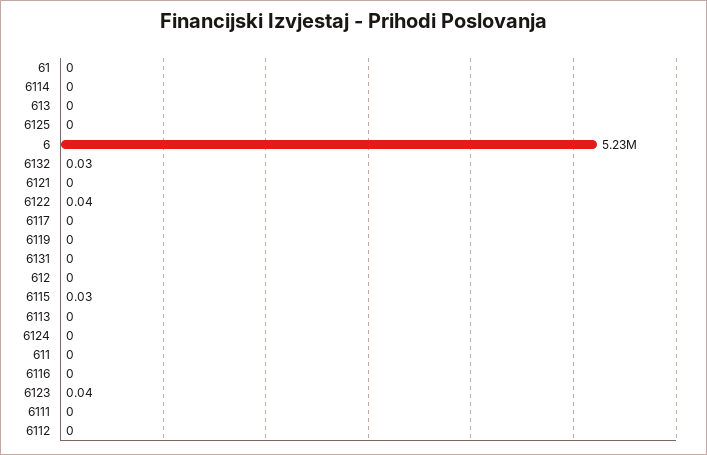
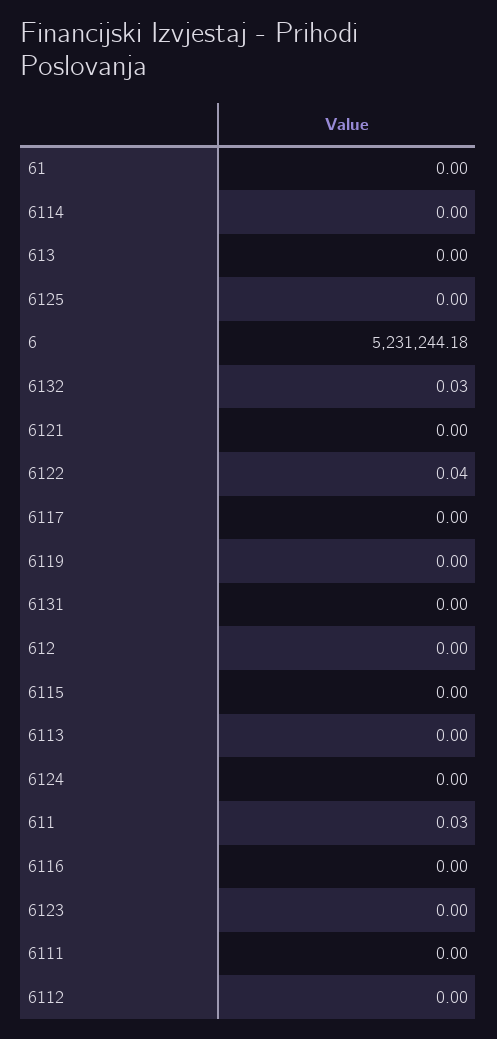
  {
    "61": 0,
    "6114": 0,
    "613": 0,
    "6125": 0,
    "6": 5231244.18,
    "6132": 0.03,
    "6121": 0,
    "6122": 0.04,
    "6117": 0,
    "6119": 0,
    "6131": 0,
    "612": 0,
-   "6115": 0.03,
+   "6115": 0,
    "6113": 0,
    "6124": 0,
-   "611": 0,
+   "611": 0.03,
    "6116": 0,
-   "6123": 0.04,
+   "6123": 0,
    "6111": 0,
    "6112": 0
  }

